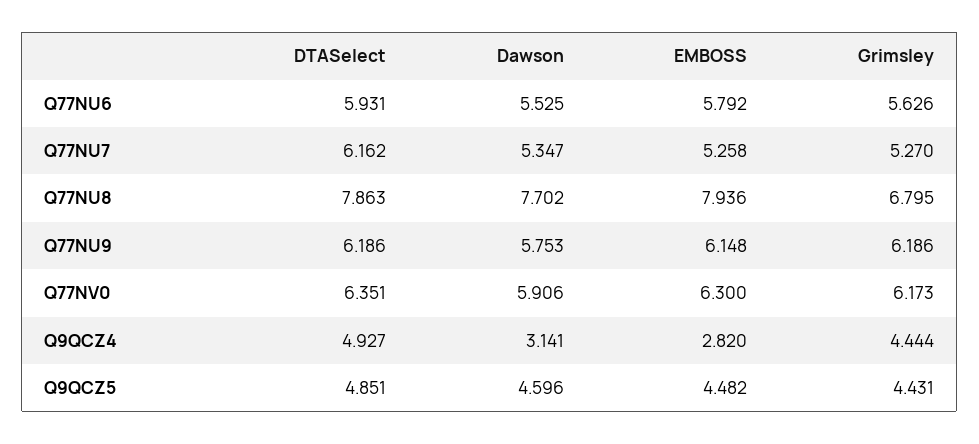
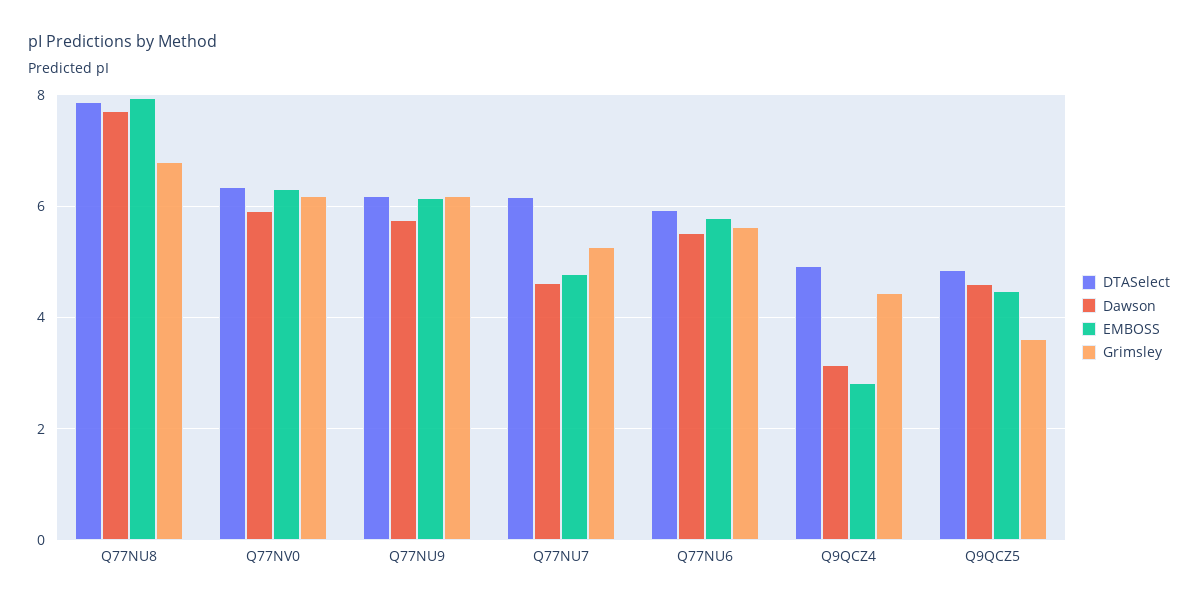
  {
    "DTASelect": {
      "Q77NU6": 5.931,
      "Q77NU7": 6.162,
      "Q77NU8": 7.863,
      "Q77NU9": 6.186,
      "Q77NV0": 6.351,
      "Q9QCZ4": 4.927,
      "Q9QCZ5": 4.851
    },
    "Dawson": {
      "Q77NU6": 5.525,
-     "Q77NU7": 5.347,
+     "Q77NU7": 4.6,
      "Q77NU8": 7.702,
      "Q77NU9": 5.753,
      "Q77NV0": 5.906,
      "Q9QCZ4": 3.141,
      "Q9QCZ5": 4.596
    },
    "EMBOSS": {
      "Q77NU6": 5.792,
-     "Q77NU7": 5.258,
+     "Q77NU7": 4.8,
      "Q77NU8": 7.936,
      "Q77NU9": 6.148,
      "Q77NV0": 6.3,
      "Q9QCZ4": 2.82,
      "Q9QCZ5": 4.482
    },
    "Grimsley": {
      "Q77NU6": 5.626,
      "Q77NU7": 5.27,
      "Q77NU8": 6.795,
      "Q77NU9": 6.186,
      "Q77NV0": 6.173,
      "Q9QCZ4": 4.444,
-     "Q9QCZ5": 4.431
+     "Q9QCZ5": 3.6
    }
  }

